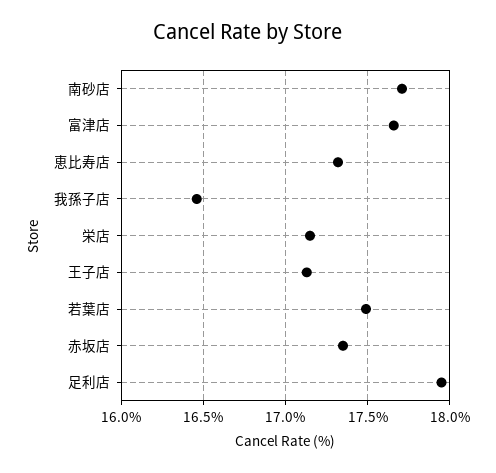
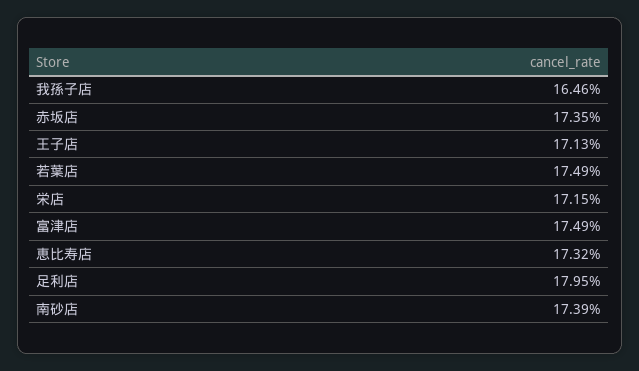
  {
-   "南砂店": 17.7,
+   "南砂店": 17.39,
-   "富津店": 17.65,
+   "富津店": 17.49,
    "恵比寿店": 17.32,
    "我孫子店": 16.46,
    "栄店": 17.15,
    "王子店": 17.13,
    "若葉店": 17.49,
    "赤坂店": 17.35,
    "足利店": 17.95
  }

